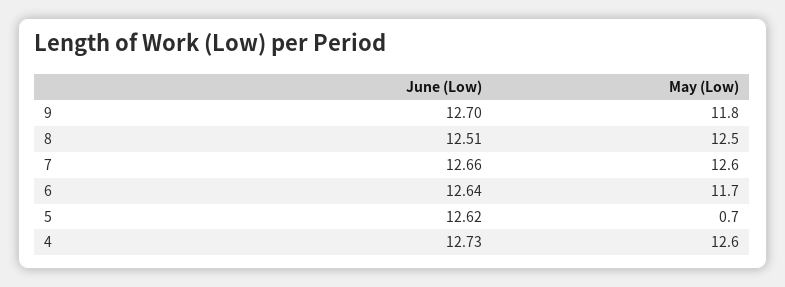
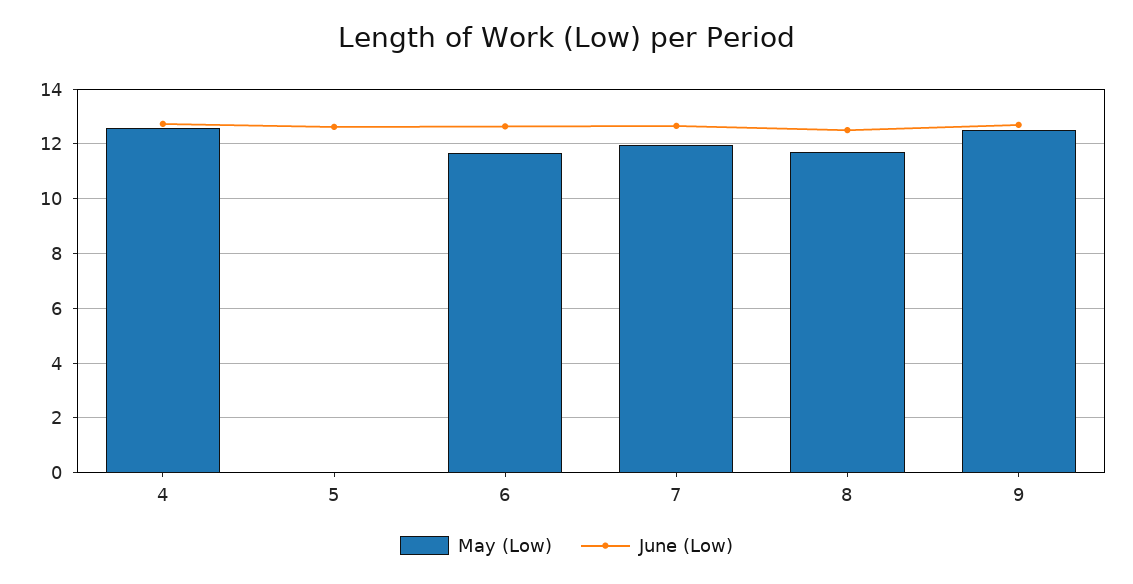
  {
    "June (Low)": {
      "9": 12.7,
      "8": 12.51,
      "7": 12.66,
      "6": 12.64,
      "5": 12.62,
      "4": 12.73
    },
    "May (Low)": {
-     "9": 11.8,
+     "9": 12.5,
-     "8": 12.5,
+     "8": 11.75,
-     "7": 12.6,
+     "7": 12,
      "6": 11.7,
-     "5": 0.7,
+     "5": 0,
      "4": 12.6
    }
  }

